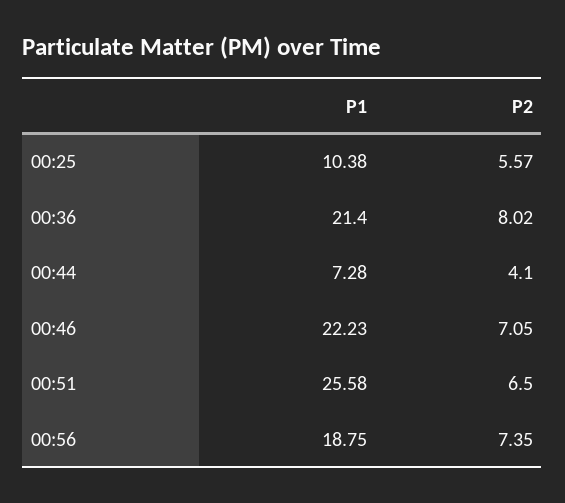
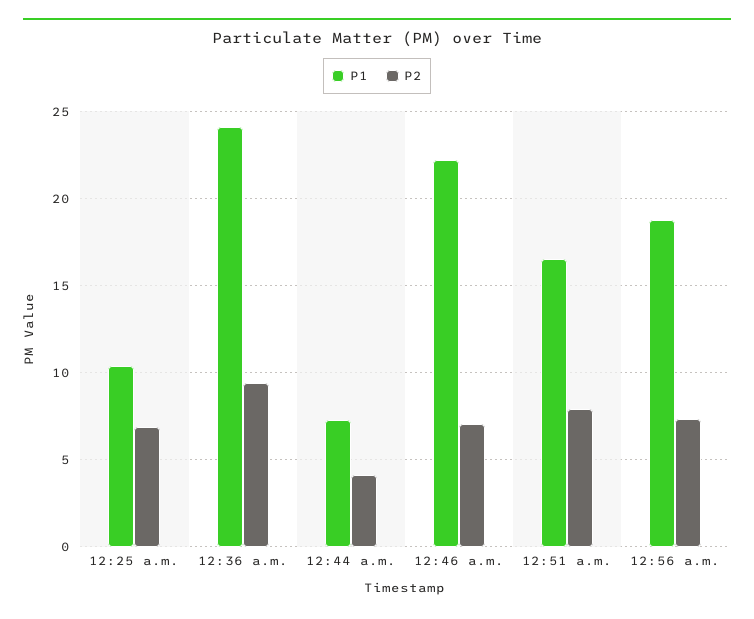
  {
    "P1": {
      "00:25": 10.38,
-     "00:36": 21.4,
+     "00:36": 24,
      "00:44": 7.28,
      "00:46": 22.23,
-     "00:51": 25.58,
+     "00:51": 16.5,
      "00:56": 18.75
    },
    "P2": {
-     "00:25": 5.57,
+     "00:25": 7,
-     "00:36": 8.02,
+     "00:36": 9.5,
      "00:44": 4.1,
      "00:46": 7.05,
-     "00:51": 6.5,
+     "00:51": 8,
      "00:56": 7.35
    }
  }

